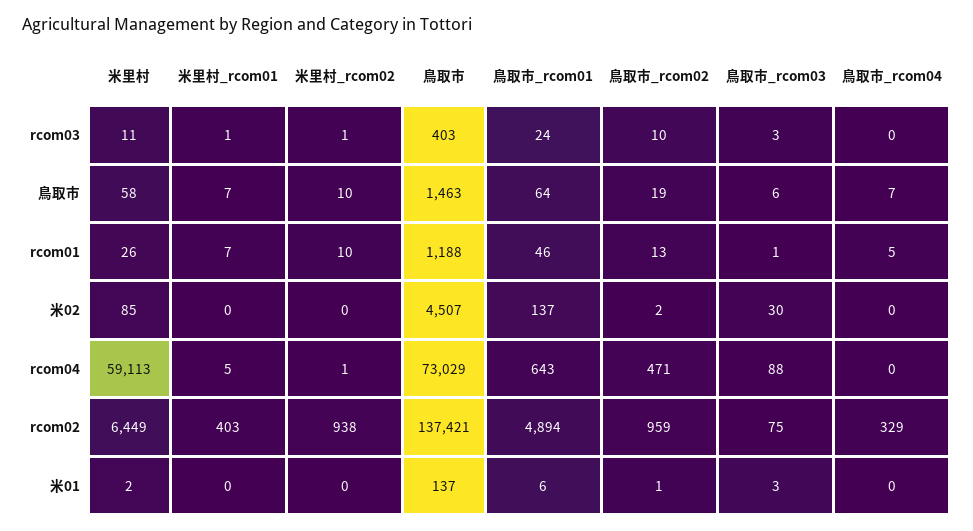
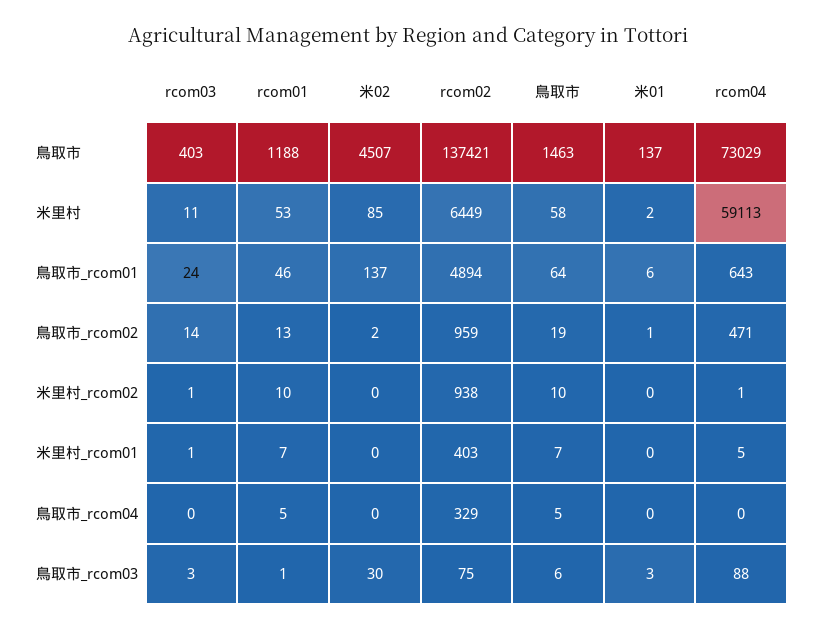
  {
    "米里村": {
      "rcom03": 11,
      "鳥取市": 58,
-     "rcom01": 26,
+     "rcom01": 53,
      "米02": 85,
      "rcom04": 59113,
      "rcom02": 6449,
      "米01": 2
    },
    "米里村_rcom01": {
      "rcom03": 1,
      "鳥取市": 7,
      "rcom01": 7,
      "米02": 0,
      "rcom04": 5,
      "rcom02": 403,
      "米01": 0
    },
    "米里村_rcom02": {
      "rcom03": 1,
      "鳥取市": 10,
      "rcom01": 10,
      "米02": 0,
      "rcom04": 1,
      "rcom02": 938,
      "米01": 0
    },
    "鳥取市": {
      "rcom03": 403,
      "鳥取市": 1463,
      "rcom01": 1188,
      "米02": 4507,
      "rcom04": 73029,
      "rcom02": 137421,
      "米01": 137
    },
    "鳥取市_rcom01": {
      "rcom03": 24,
      "鳥取市": 64,
      "rcom01": 46,
      "米02": 137,
      "rcom04": 643,
      "rcom02": 4894,
      "米01": 6
    },
    "鳥取市_rcom02": {
-     "rcom03": 10,
+     "rcom03": 14,
      "鳥取市": 19,
      "rcom01": 13,
      "米02": 2,
      "rcom04": 471,
      "rcom02": 959,
      "米01": 1
    },
    "鳥取市_rcom03": {
      "rcom03": 3,
      "鳥取市": 6,
      "rcom01": 1,
      "米02": 30,
      "rcom04": 88,
      "rcom02": 75,
      "米01": 3
    },
    "鳥取市_rcom04": {
      "rcom03": 0,
-     "鳥取市": 7,
+     "鳥取市": 5,
      "rcom01": 5,
      "米02": 0,
      "rcom04": 0,
      "rcom02": 329,
      "米01": 0
    }
  }

